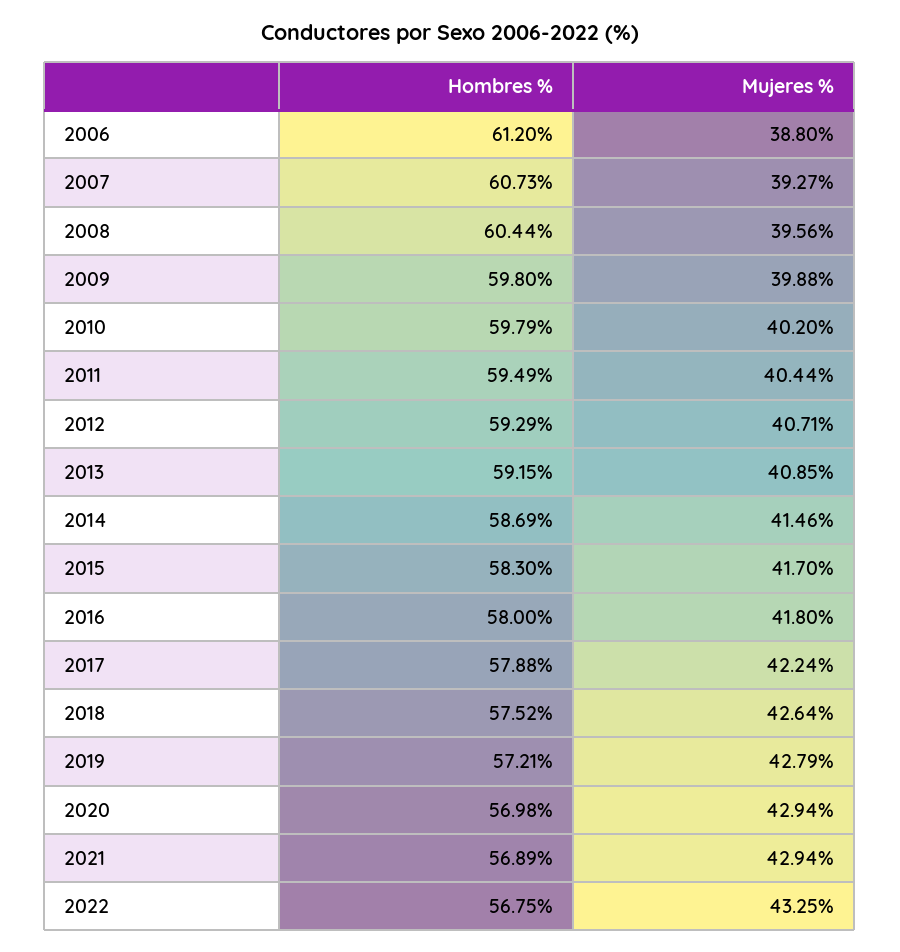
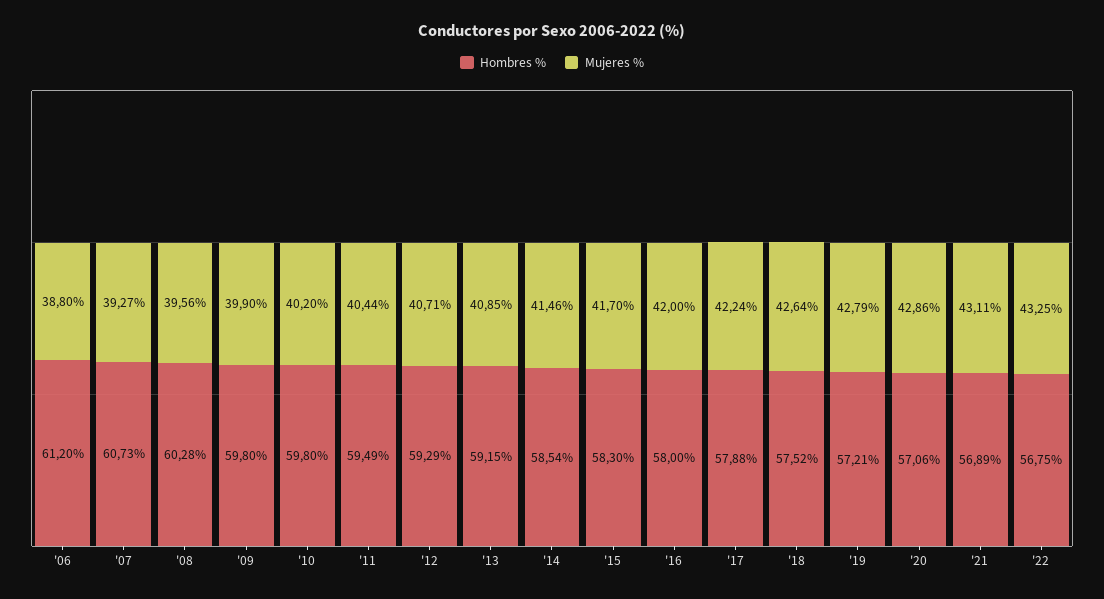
  {
    "Hombres %": {
      "2006": 61.2,
      "2007": 60.73,
-     "2008": 60.44,
+     "2008": 60.28,
      "2009": 59.8,
-     "2010": 59.79,
+     "2010": 59.8,
      "2011": 59.49,
      "2012": 59.29,
      "2013": 59.15,
-     "2014": 58.69,
+     "2014": 58.54,
      "2015": 58.3,
      "2016": 58,
      "2017": 57.88,
      "2018": 57.52,
      "2019": 57.21,
-     "2020": 56.98,
+     "2020": 57.06,
      "2021": 56.89,
      "2022": 56.75
    },
    "Mujeres %": {
      "2006": 38.8,
      "2007": 39.27,
      "2008": 39.56,
-     "2009": 39.88,
+     "2009": 39.9,
      "2010": 40.2,
      "2011": 40.44,
      "2012": 40.71,
      "2013": 40.85,
      "2014": 41.46,
      "2015": 41.7,
-     "2016": 41.8,
+     "2016": 42,
      "2017": 42.24,
      "2018": 42.64,
      "2019": 42.79,
-     "2020": 42.94,
+     "2020": 42.86,
-     "2021": 42.94,
+     "2021": 43.11,
      "2022": 43.25
    }
  }

